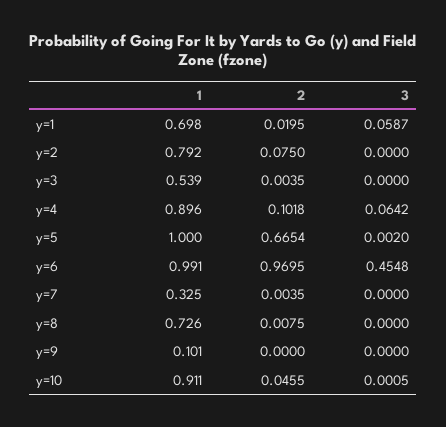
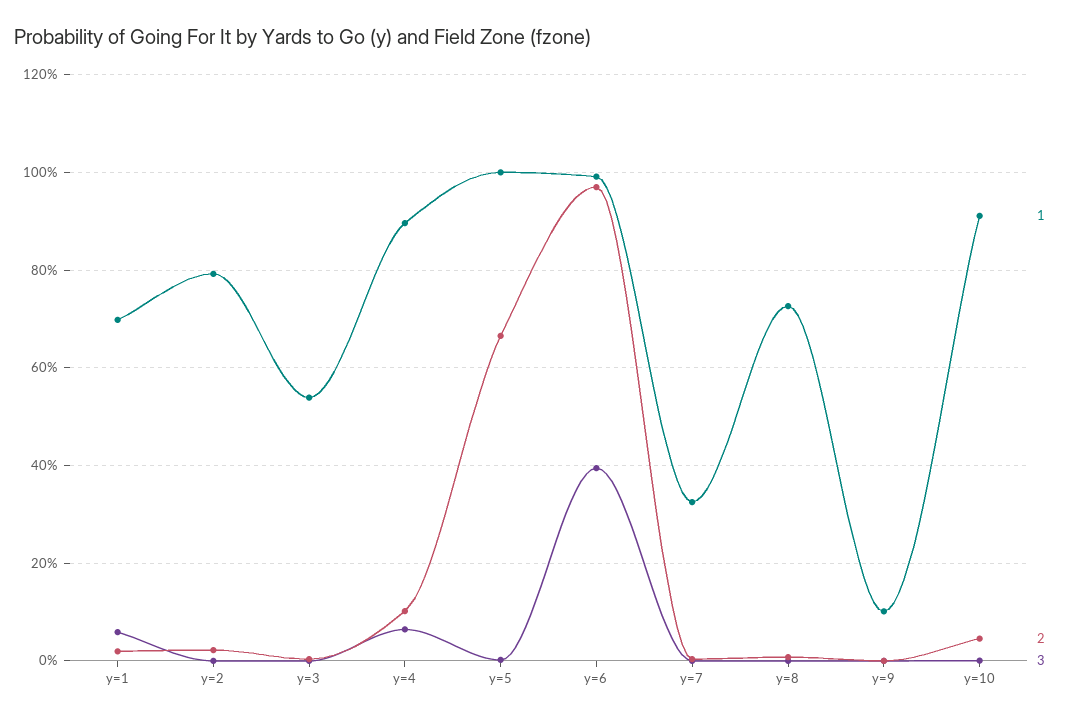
  {
    "1": {
      "y=1": 0.698,
      "y=2": 0.792,
      "y=3": 0.539,
      "y=4": 0.896,
      "y=5": 1,
      "y=6": 0.991,
      "y=7": 0.325,
      "y=8": 0.726,
      "y=9": 0.101,
      "y=10": 0.911
    },
    "2": {
      "y=1": 0.0195,
-     "y=2": 0.075,
+     "y=2": 0.02,
      "y=3": 0.0035,
      "y=4": 0.1018,
      "y=5": 0.6654,
      "y=6": 0.9695,
      "y=7": 0.0035,
      "y=8": 0.0075,
      "y=9": 0,
      "y=10": 0.0455
    },
    "3": {
      "y=1": 0.0587,
      "y=2": 0,
      "y=3": 0,
      "y=4": 0.0642,
      "y=5": 0.002,
-     "y=6": 0.4548,
+     "y=6": 0.4,
      "y=7": 0,
      "y=8": 0,
      "y=9": 0,
      "y=10": 0.0005
    }
  }

